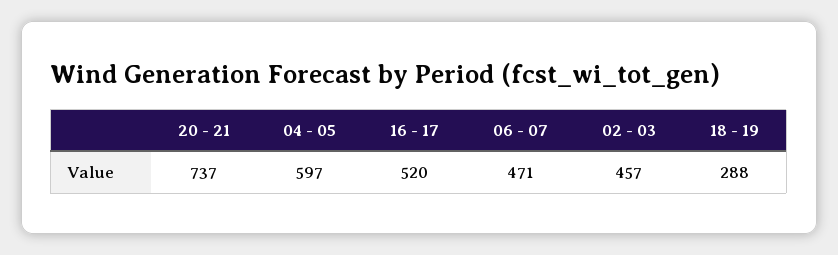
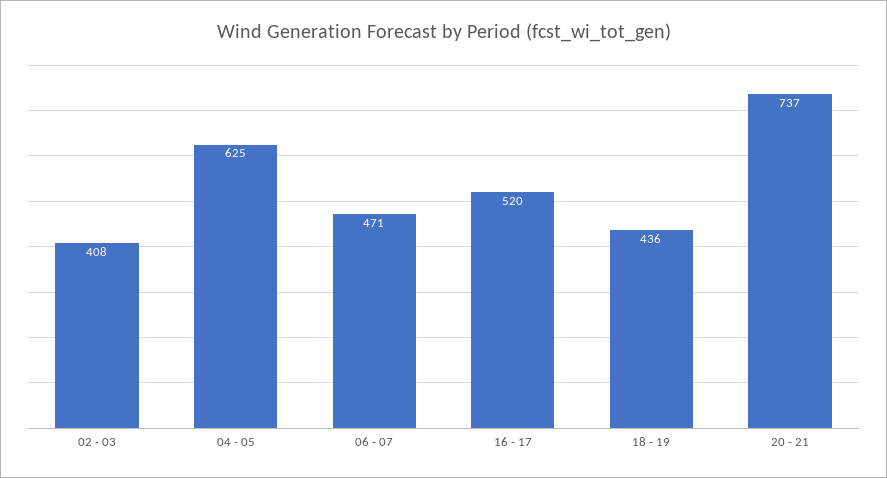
  {
    "20 - 21": 737,
-   "04 - 05": 597,
+   "04 - 05": 625,
    "16 - 17": 520,
    "06 - 07": 471,
-   "02 - 03": 457,
+   "02 - 03": 408,
-   "18 - 19": 288
+   "18 - 19": 436
  }

